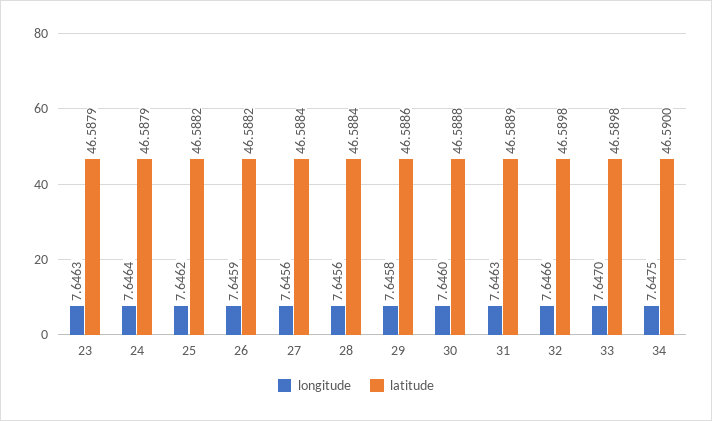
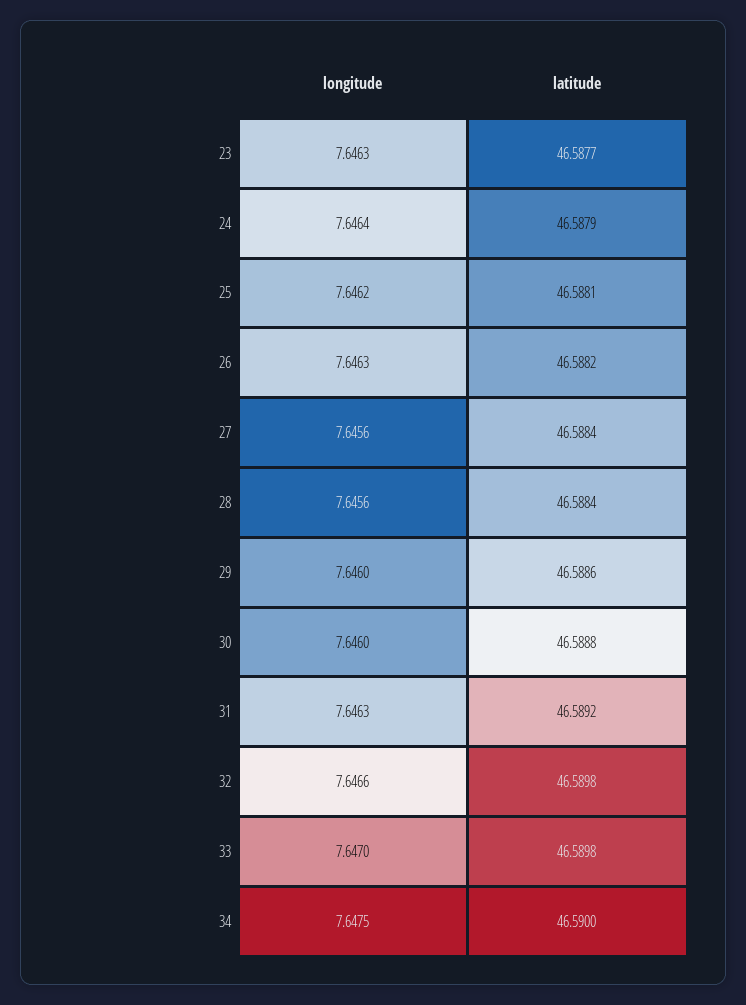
  {
    "longitude": {
      "23": 7.6463,
      "24": 7.6464,
      "25": 7.6462,
-     "26": 7.6459,
+     "26": 7.6463,
      "27": 7.6456,
      "28": 7.6456,
-     "29": 7.6458,
+     "29": 7.646,
      "30": 7.646,
      "31": 7.6463,
      "32": 7.6466,
      "33": 7.647,
      "34": 7.6475
    },
    "latitude": {
-     "23": 46.5879,
+     "23": 46.5877,
      "24": 46.5879,
-     "25": 46.5882,
+     "25": 46.5881,
      "26": 46.5882,
      "27": 46.5884,
      "28": 46.5884,
      "29": 46.5886,
      "30": 46.5888,
-     "31": 46.5889,
+     "31": 46.5892,
      "32": 46.5898,
      "33": 46.5898,
      "34": 46.59
    }
  }

